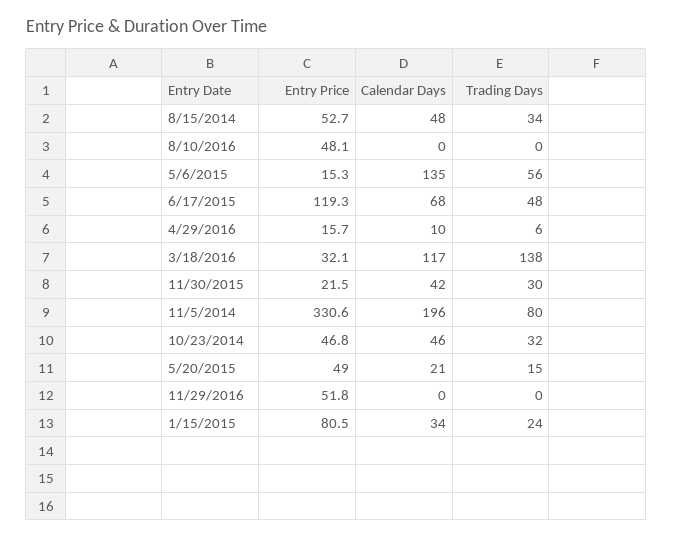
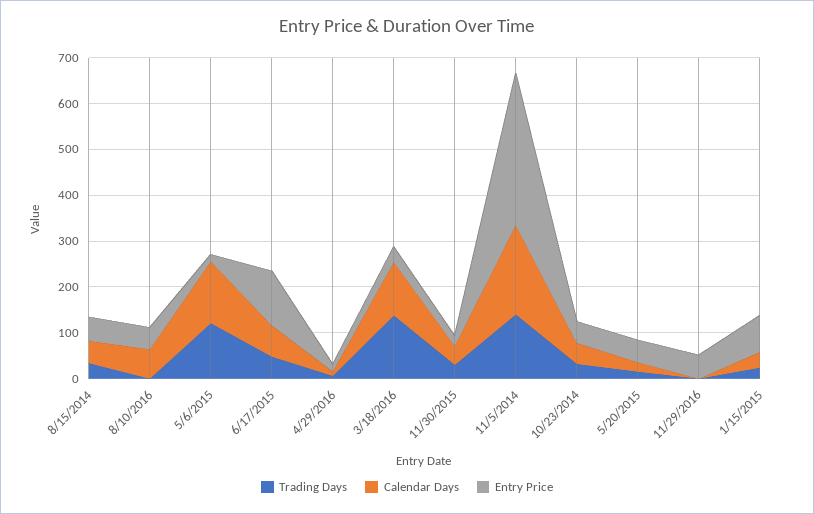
  {
    "Entry Price": {
      "8/15/2014": 52.7,
      "8/10/2016": 48.1,
      "5/6/2015": 15.3,
      "6/17/2015": 119.3,
      "4/29/2016": 15.7,
      "3/18/2016": 32.1,
      "11/30/2015": 21.5,
      "11/5/2014": 330.6,
      "10/23/2014": 46.8,
      "5/20/2015": 49,
      "11/29/2016": 51.8,
      "1/15/2015": 80.5
    },
    "Calendar Days": {
      "8/15/2014": 48,
-     "8/10/2016": 0,
+     "8/10/2016": 60,
      "5/6/2015": 135,
      "6/17/2015": 68,
      "4/29/2016": 10,
      "3/18/2016": 117,
      "11/30/2015": 42,
      "11/5/2014": 196,
      "10/23/2014": 46,
      "5/20/2015": 21,
      "11/29/2016": 0,
      "1/15/2015": 34
    },
    "Trading Days": {
      "8/15/2014": 34,
      "8/10/2016": 0,
-     "5/6/2015": 56,
+     "5/6/2015": 120,
      "6/17/2015": 48,
      "4/29/2016": 6,
      "3/18/2016": 138,
      "11/30/2015": 30,
-     "11/5/2014": 80,
+     "11/5/2014": 140,
      "10/23/2014": 32,
      "5/20/2015": 15,
      "11/29/2016": 0,
      "1/15/2015": 24
    }
  }

